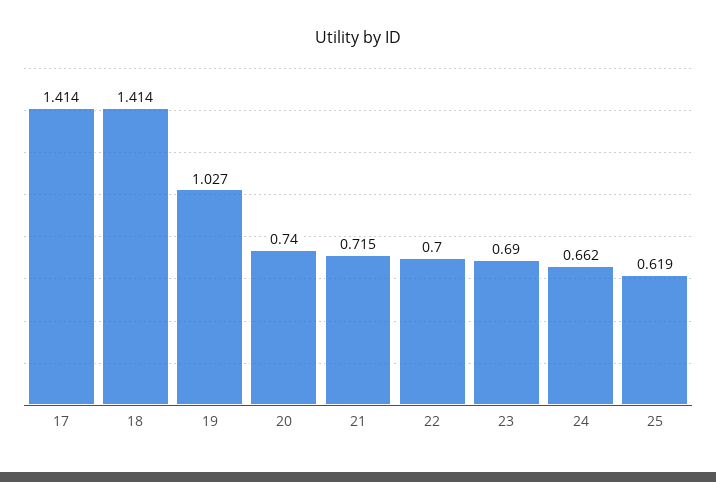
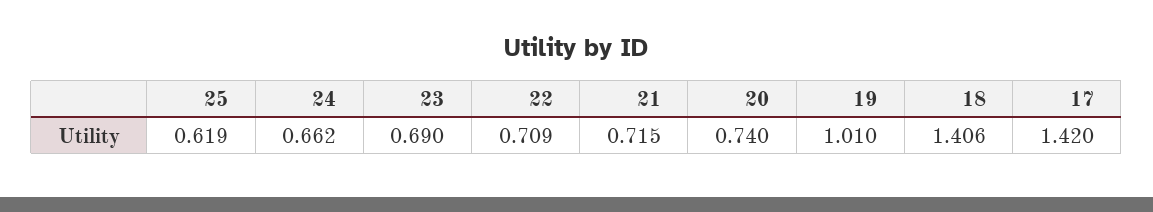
  {
-   "17": 1.414,
+   "17": 1.42,
-   "18": 1.414,
+   "18": 1.406,
-   "19": 1.027,
+   "19": 1.01,
    "20": 0.74,
    "21": 0.715,
-   "22": 0.7,
+   "22": 0.709,
    "23": 0.69,
    "24": 0.662,
    "25": 0.619
  }

